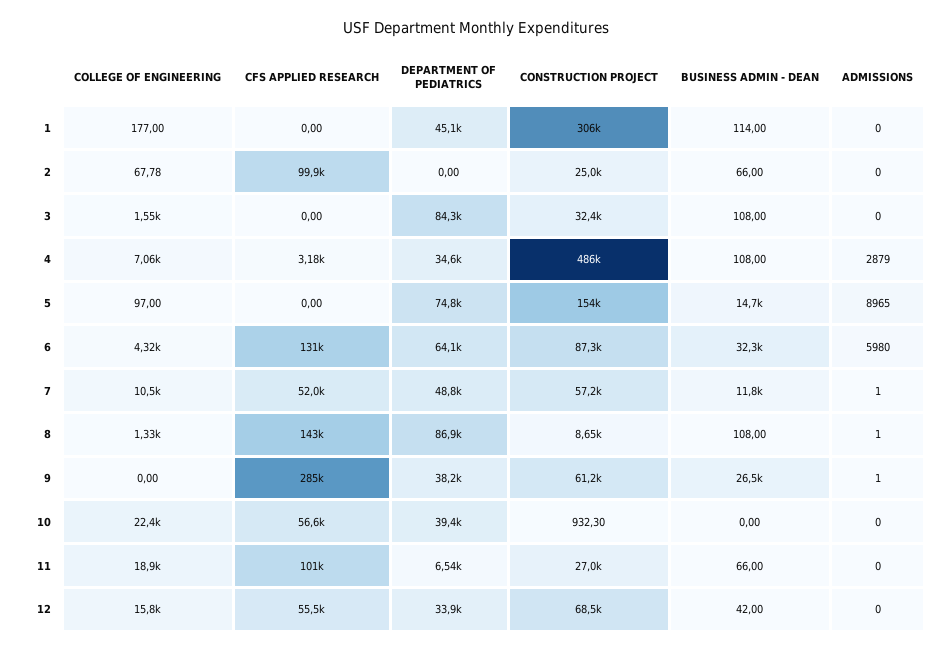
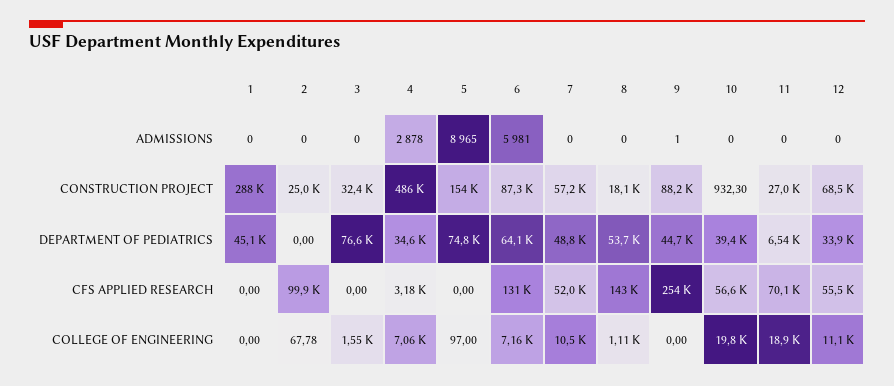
  {
    "COLLEGE OF ENGINEERING": {
-     "1": 177,
+     "1": 0,
      "2": 67.78,
      "3": 1550,
      "4": 7060,
      "5": 97,
-     "6": 4320,
+     "6": 7160,
      "7": 10500,
-     "8": 1330,
+     "8": 1110,
      "9": 0,
-     "10": 22400,
+     "10": 19800,
      "11": 18900,
-     "12": 15800
+     "12": 11100
    },
    "CFS APPLIED RESEARCH": {
      "1": 0,
      "2": 99900,
      "3": 0,
      "4": 3180,
      "5": 0,
      "6": 131000,
      "7": 52000,
      "8": 143000,
-     "9": 285000,
+     "9": 254000,
      "10": 56600,
-     "11": 101000,
+     "11": 70100,
      "12": 55500
    },
    "DEPARTMENT OF PEDIATRICS": {
      "1": 45100,
      "2": 0,
-     "3": 84300,
+     "3": 76600,
      "4": 34600,
      "5": 74800,
      "6": 64100,
      "7": 48800,
-     "8": 86900,
+     "8": 53700,
-     "9": 38200,
+     "9": 44700,
      "10": 39400,
      "11": 6540,
      "12": 33900
    },
    "CONSTRUCTION PROJECT": {
-     "1": 306000,
+     "1": 288000,
      "2": 25000,
      "3": 32400,
      "4": 486000,
      "5": 154000,
      "6": 87300,
      "7": 57200,
-     "8": 8650,
+     "8": 18100,
-     "9": 61200,
+     "9": 88200,
      "10": 932.3,
      "11": 27000,
      "12": 68500
    },
-   "BUSINESS ADMIN - DEAN": {
-     "1": 114,
-     "2": 66,
-     "3": 108,
-     "4": 108,
-     "5": 14700,
-     "6": 32300,
-     "7": 11800,
-     "8": 108,
-     "9": 26500,
-     "10": 0,
-     "11": 66,
-     "12": 42
-   },
    "ADMISSIONS": {
      "1": 0,
      "2": 0,
      "3": 0,
-     "4": 2879,
+     "4": 2878,
      "5": 8965,
-     "6": 5980,
+     "6": 5981,
-     "7": 1,
+     "7": 0,
-     "8": 1,
+     "8": 0,
      "9": 1,
      "10": 0,
      "11": 0,
      "12": 0
    }
  }

